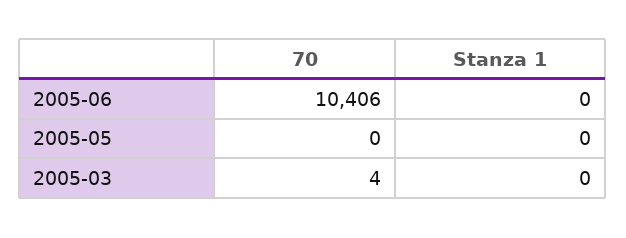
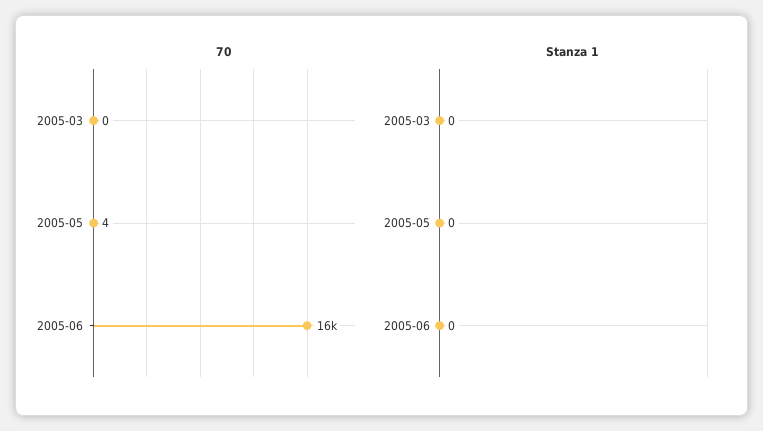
  {
    "70": {
-     "2005-06": 10406,
+     "2005-06": 16000,
-     "2005-05": 0,
+     "2005-05": 4,
-     "2005-03": 4
+     "2005-03": 0
    },
    "Stanza 1": {
      "2005-06": 0,
      "2005-05": 0,
      "2005-03": 0
    }
  }

